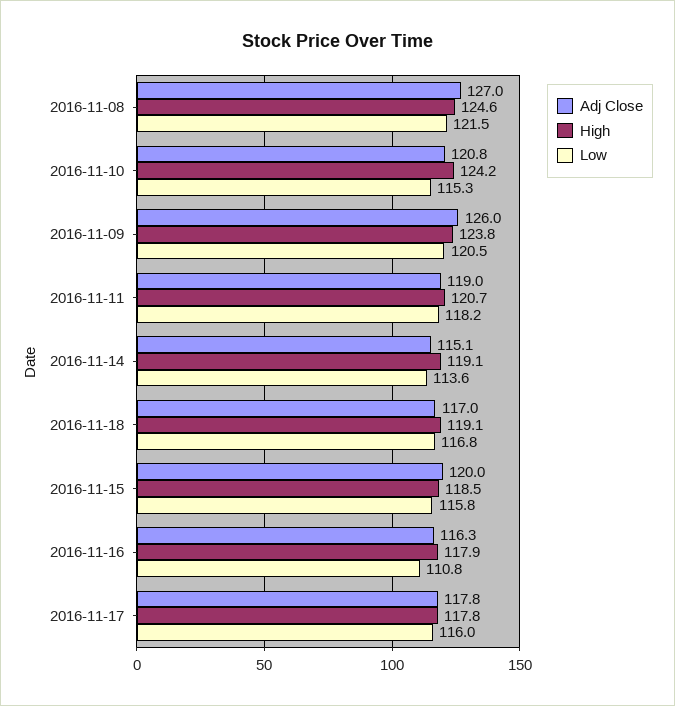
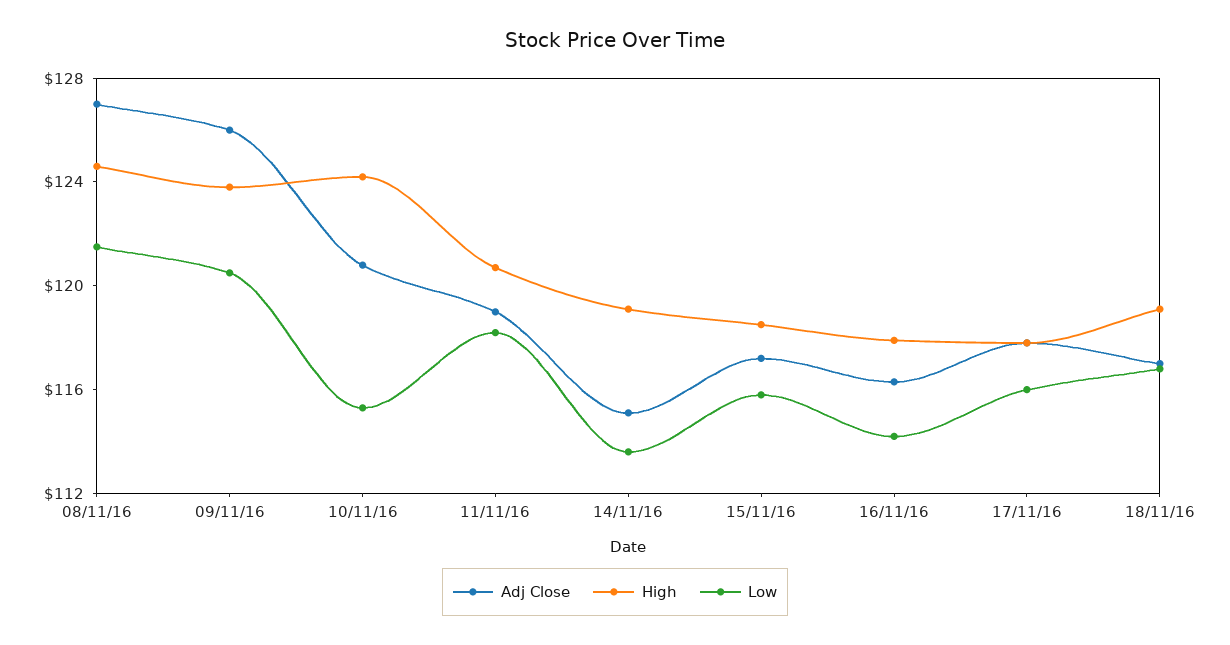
  {
    "Adj Close": {
      "2016-11-08": 127,
      "2016-11-10": 120.8,
      "2016-11-09": 126,
      "2016-11-11": 119,
      "2016-11-14": 115.1,
      "2016-11-18": 117,
-     "2016-11-15": 120,
+     "2016-11-15": 117,
      "2016-11-16": 116.3,
      "2016-11-17": 117.8
    },
    "High": {
      "2016-11-08": 124.6,
      "2016-11-10": 124.2,
      "2016-11-09": 123.8,
      "2016-11-11": 120.7,
      "2016-11-14": 119.1,
      "2016-11-18": 119.1,
      "2016-11-15": 118.5,
      "2016-11-16": 117.9,
      "2016-11-17": 117.8
    },
    "Low": {
      "2016-11-08": 121.5,
      "2016-11-10": 115.3,
      "2016-11-09": 120.5,
      "2016-11-11": 118.2,
      "2016-11-14": 113.6,
      "2016-11-18": 116.8,
      "2016-11-15": 115.8,
-     "2016-11-16": 110.8,
+     "2016-11-16": 114,
      "2016-11-17": 116
    }
  }

